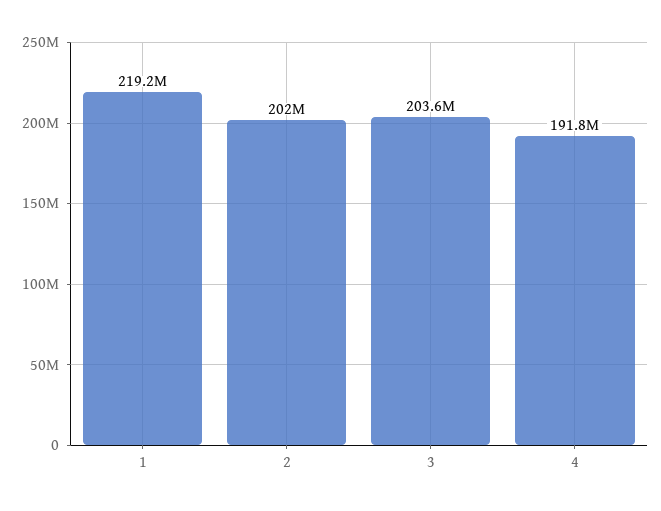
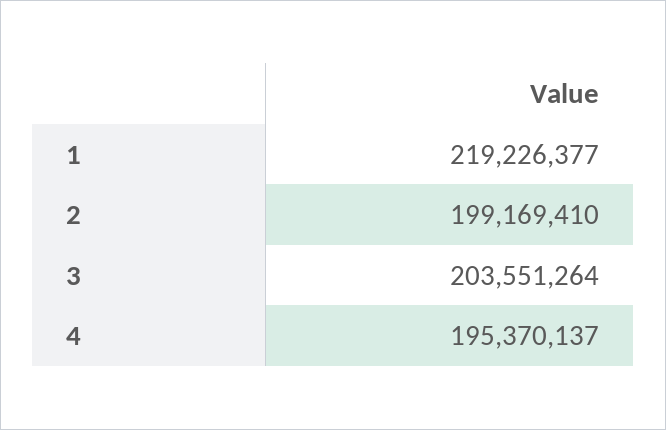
  {
    "1": 219226377,
-   "2": 202000000,
+   "2": 199169410,
    "3": 203551264,
-   "4": 191800000
+   "4": 195370137
  }

